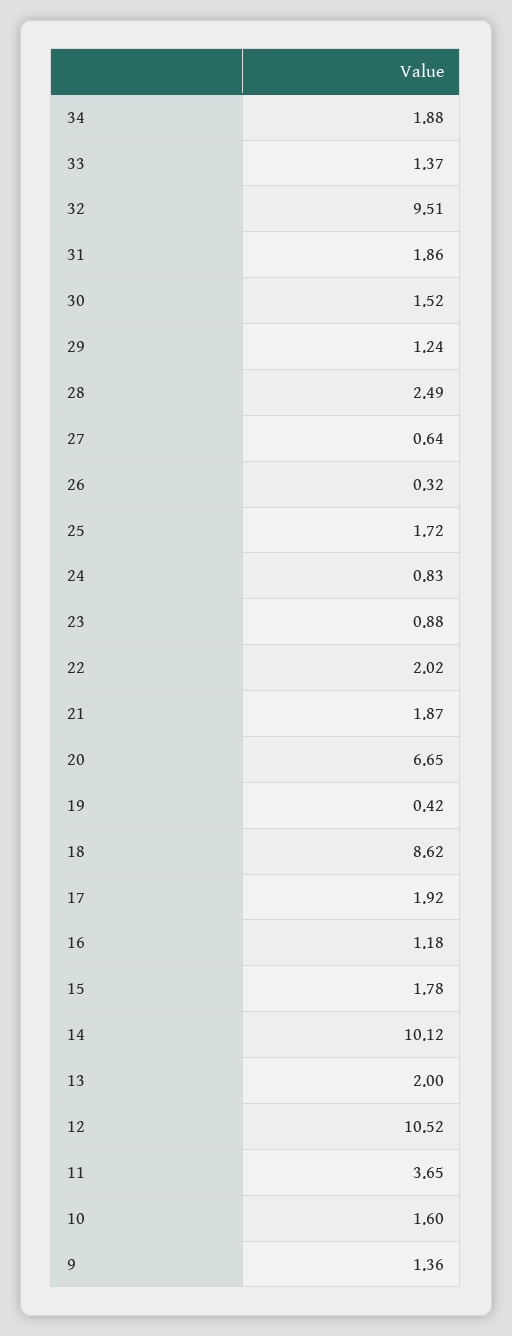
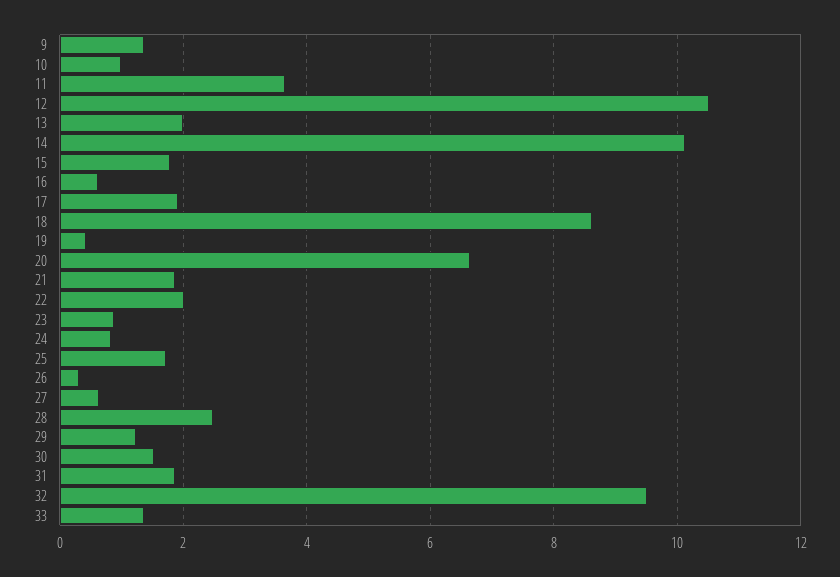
  {
-   "34": 1.88,
    "33": 1.37,
    "32": 9.51,
    "31": 1.86,
    "30": 1.52,
    "29": 1.24,
    "28": 2.49,
    "27": 0.64,
    "26": 0.32,
    "25": 1.72,
    "24": 0.83,
    "23": 0.88,
    "22": 2.02,
    "21": 1.87,
    "20": 6.65,
    "19": 0.42,
    "18": 8.62,
    "17": 1.92,
-   "16": 1.18,
+   "16": 0.6,
    "15": 1.78,
    "14": 10.12,
    "13": 2,
    "12": 10.52,
    "11": 3.65,
-   "10": 1.6,
+   "10": 1,
    "9": 1.36
  }

